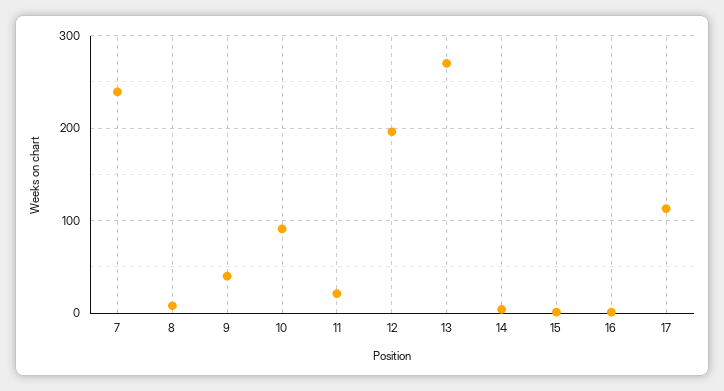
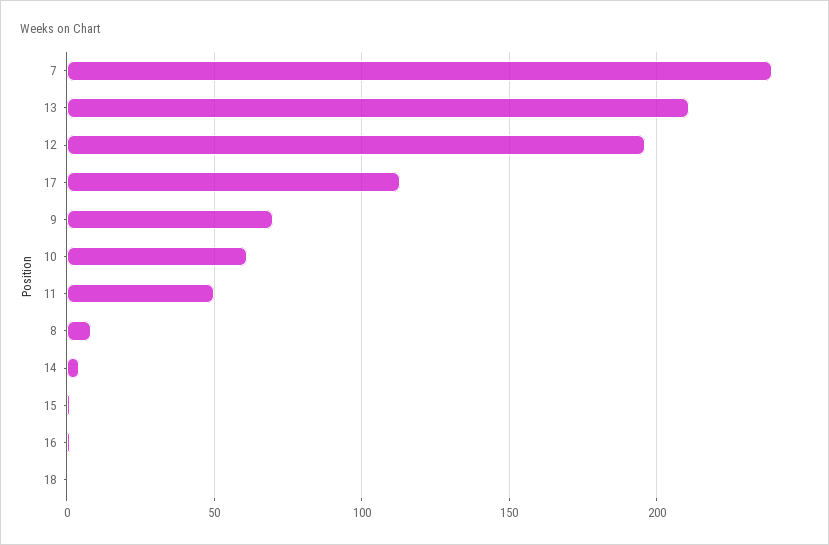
  {
    "7": 240,
    "8": 10,
-   "9": 40,
+   "9": 70,
-   "10": 90,
+   "10": 60,
-   "11": 20,
+   "11": 50,
    "12": 195,
-   "13": 270,
+   "13": 210,
    "14": 5,
    "15": 0,
    "16": 0,
-   "17": 115
+   "17": 115,
+   "18": 0
  }

